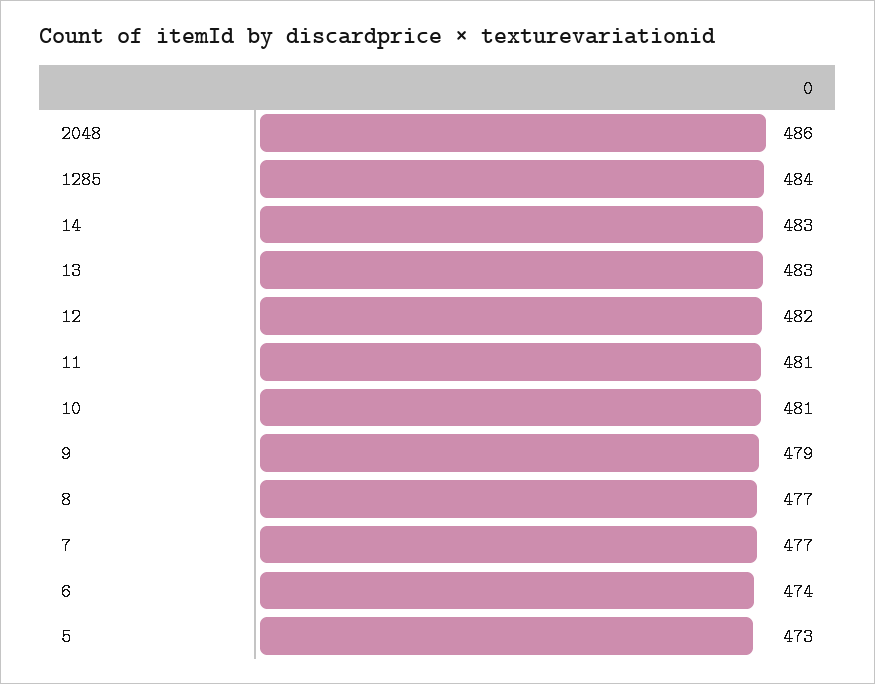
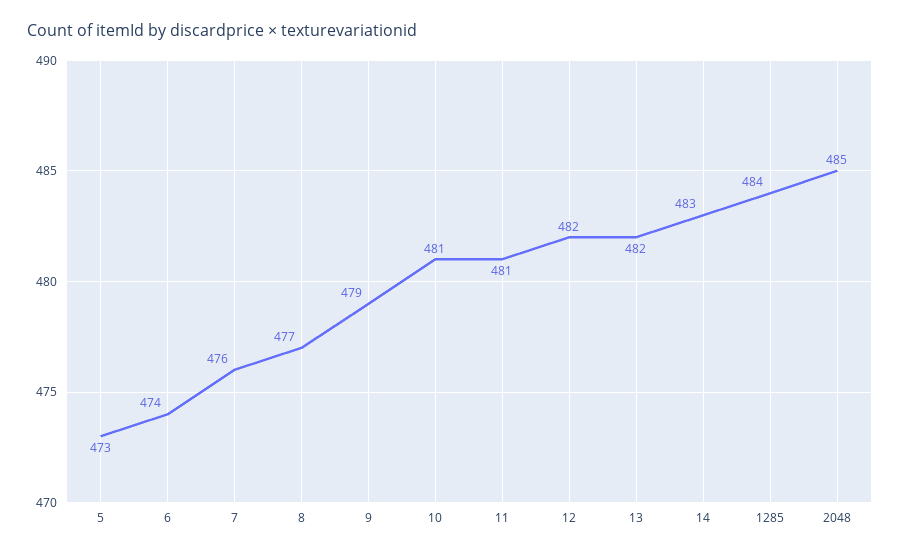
  {
-   "2048": 486,
+   "2048": 485,
    "1285": 484,
    "14": 483,
-   "13": 483,
+   "13": 482,
    "12": 482,
    "11": 481,
    "10": 481,
    "9": 479,
    "8": 477,
-   "7": 477,
+   "7": 476,
    "6": 474,
    "5": 473
  }

